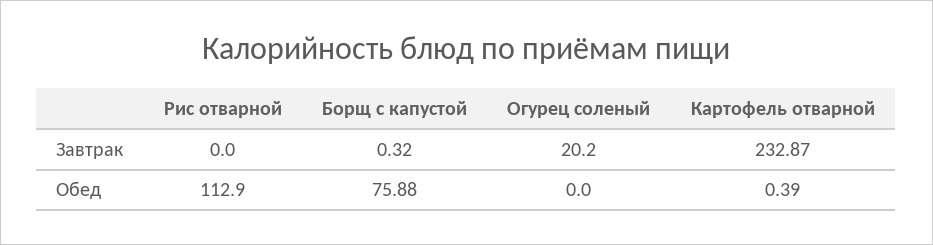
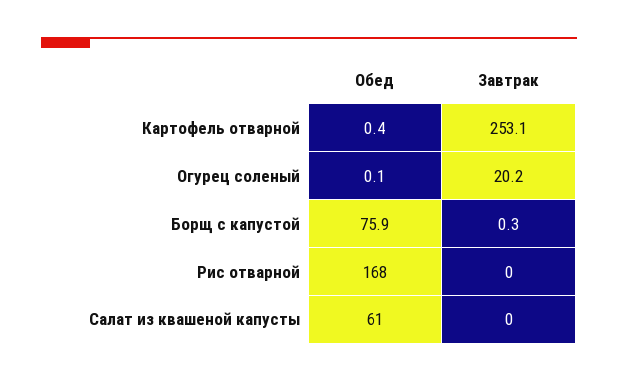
  {
    "Рис отварной": {
      "Завтрак": 0,
-     "Обед": 112.9
+     "Обед": 168
    },
    "Борщ с капустой": {
      "Завтрак": 0.32,
      "Обед": 75.88
    },
    "Огурец соленый": {
      "Завтрак": 20.2,
-     "Обед": 0
+     "Обед": 0.1
    },
    "Картофель отварной": {
-     "Завтрак": 232.87,
+     "Завтрак": 253.1,
      "Обед": 0.39
-   }
+   },
+   "Салат из квашеной капусты": {
+     "Обед": 61,
+     "Завтрак": 0
+   }
  }

